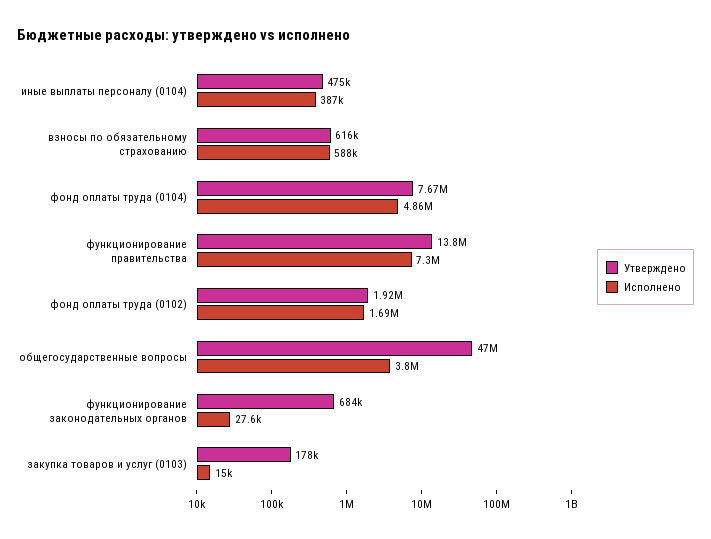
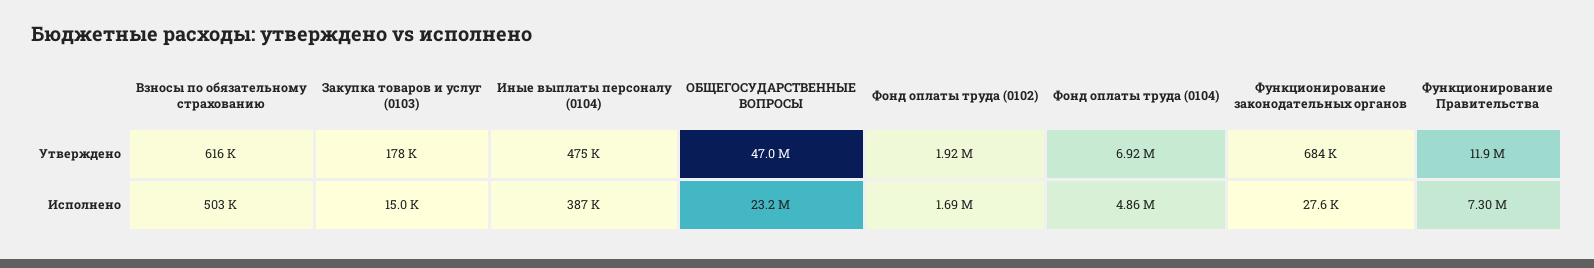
  {
    "Утверждено": {
      "иные выплаты персоналу (0104)": 475000,
      "взносы по обязательному страхованию": 616000,
-     "фонд оплаты труда (0104)": 7670000,
+     "фонд оплаты труда (0104)": 6920000,
-     "функционирование правительства": 13800000,
+     "функционирование правительства": 11900000,
      "фонд оплаты труда (0102)": 1920000,
      "общегосударственные вопросы": 47000000,
      "функционирование законодательных органов": 684000,
      "закупка товаров и услуг (0103)": 178000
    },
    "Исполнено": {
      "иные выплаты персоналу (0104)": 387000,
-     "взносы по обязательному страхованию": 588000,
+     "взносы по обязательному страхованию": 503000,
      "фонд оплаты труда (0104)": 4860000,
      "функционирование правительства": 7300000,
      "фонд оплаты труда (0102)": 1690000,
-     "общегосударственные вопросы": 3800000,
+     "общегосударственные вопросы": 23200000,
      "функционирование законодательных органов": 27600,
      "закупка товаров и услуг (0103)": 15000
    }
  }

